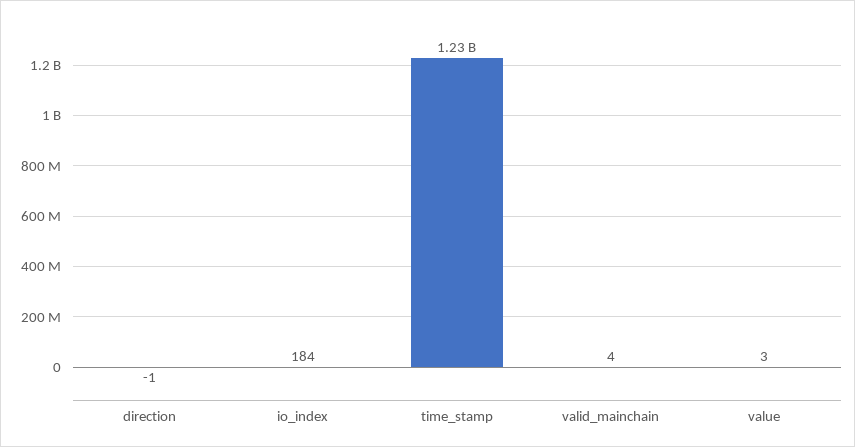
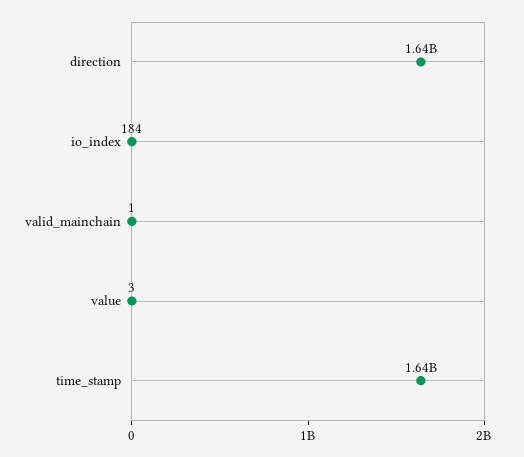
  {
-   "direction": -1,
+   "direction": 1640000000,
    "io_index": 184,
-   "time_stamp": 1230000000,
+   "time_stamp": 1640000000,
-   "valid_mainchain": 4,
+   "valid_mainchain": 1,
    "value": 3
  }

